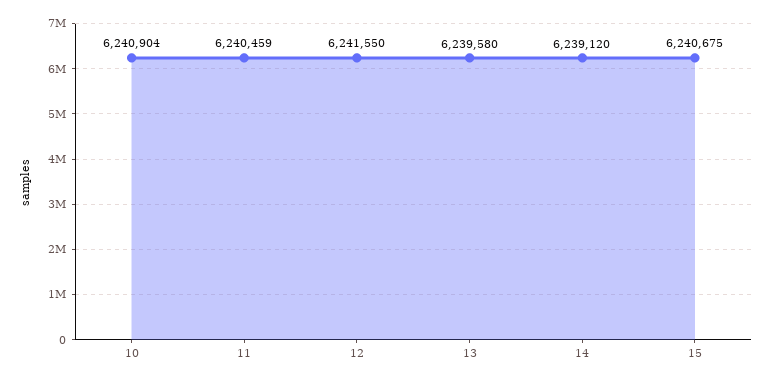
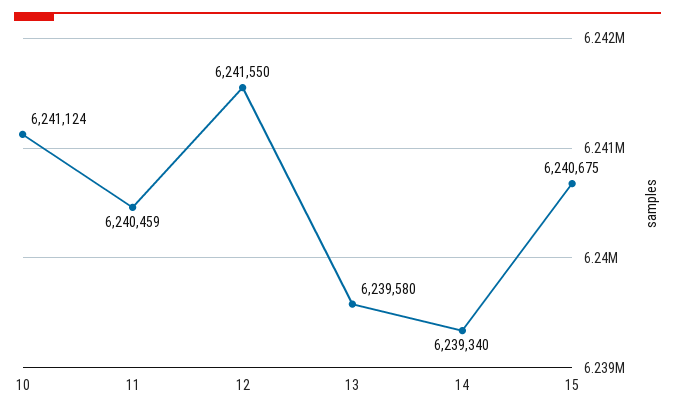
  {
-   "10": 6240904,
+   "10": 6241124,
    "11": 6240459,
    "12": 6241550,
    "13": 6239580,
-   "14": 6239120,
+   "14": 6239340,
    "15": 6240675
  }

